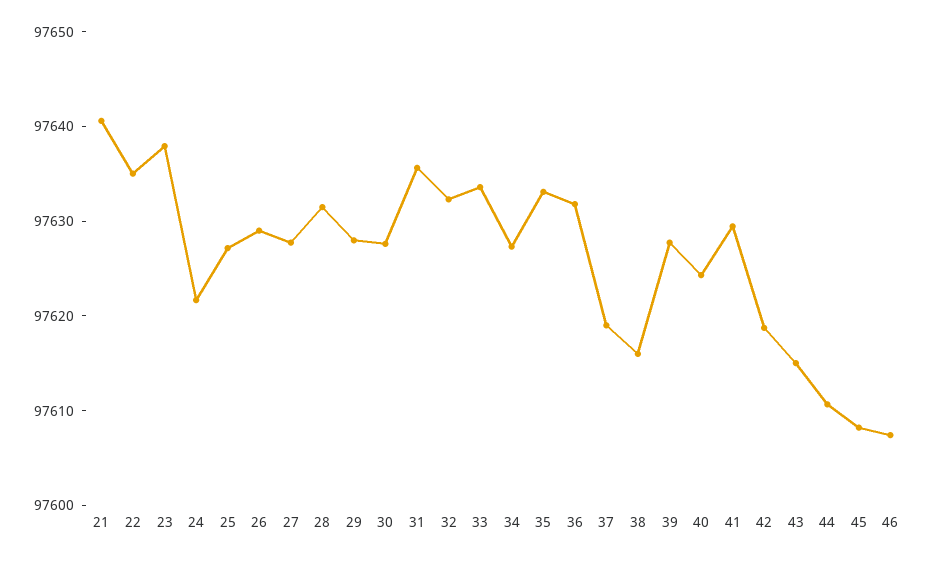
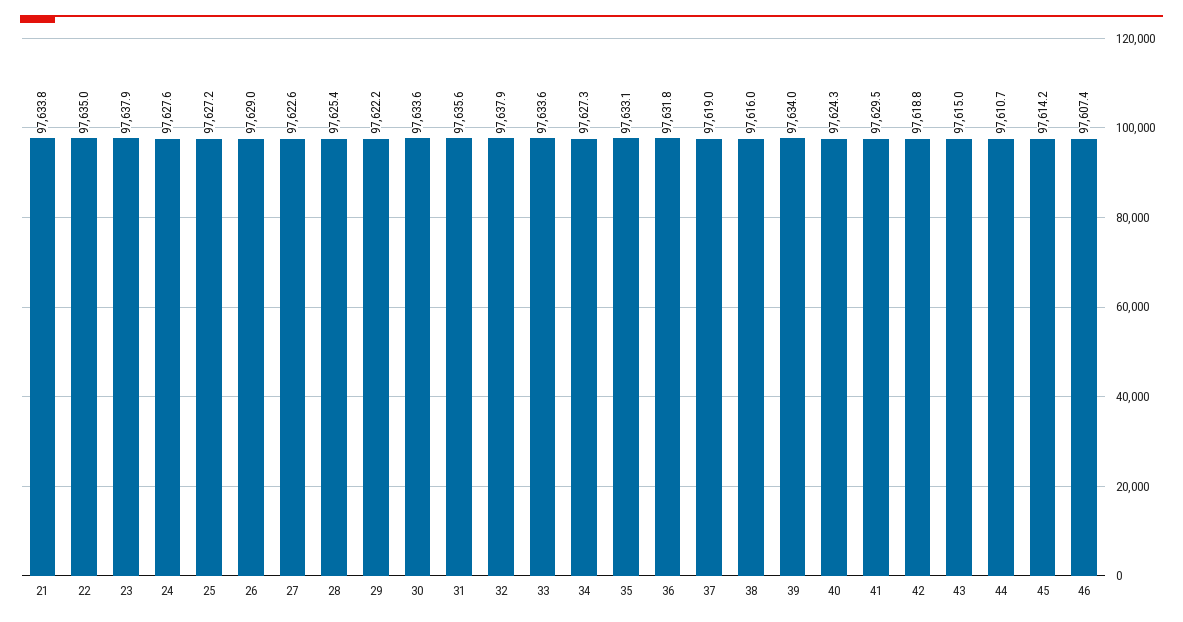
  {
-   "21": 97640,
+   "21": 97633.8,
    "22": 97635,
    "23": 97637.9,
-   "24": 97622,
+   "24": 97627.6,
    "25": 97627.2,
    "26": 97629,
-   "27": 97628,
+   "27": 97622.6,
-   "28": 97632,
+   "28": 97625.4,
-   "29": 97628,
+   "29": 97622.2,
-   "30": 97628,
+   "30": 97633.6,
    "31": 97635.6,
-   "32": 97632,
+   "32": 97637.9,
    "33": 97633.6,
    "34": 97627.3,
    "35": 97633.1,
    "36": 97631.8,
    "37": 97619,
    "38": 97616,
-   "39": 97628,
+   "39": 97634,
    "40": 97624.3,
    "41": 97629.5,
    "42": 97618.8,
    "43": 97615,
    "44": 97610.7,
-   "45": 97608,
+   "45": 97614.2,
    "46": 97607.4
  }

